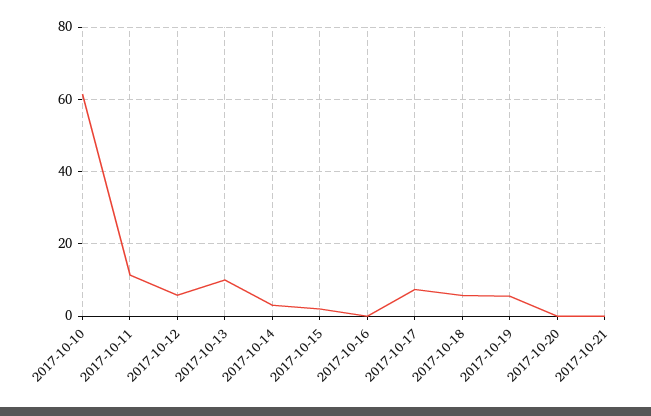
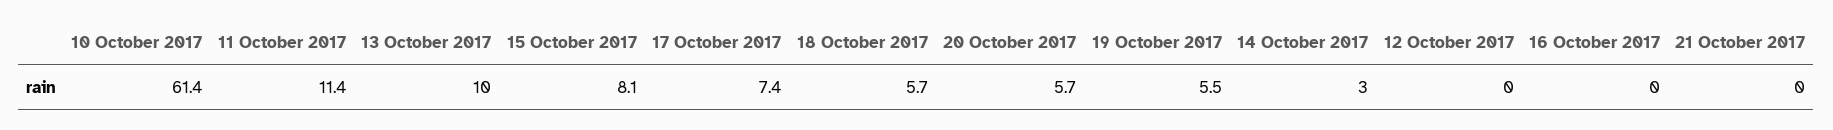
  {
    "2017-10-10": 61.4,
    "2017-10-11": 11.4,
-   "2017-10-12": 6,
+   "2017-10-12": 0,
    "2017-10-13": 10,
    "2017-10-14": 3,
-   "2017-10-15": 2,
+   "2017-10-15": 8.1,
    "2017-10-16": 0,
    "2017-10-17": 7.4,
    "2017-10-18": 5.7,
    "2017-10-19": 5.5,
-   "2017-10-20": 0,
+   "2017-10-20": 5.7,
    "2017-10-21": 0
  }

